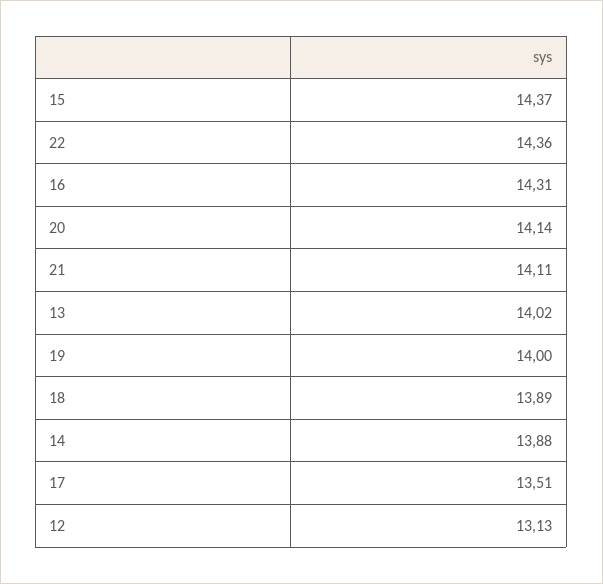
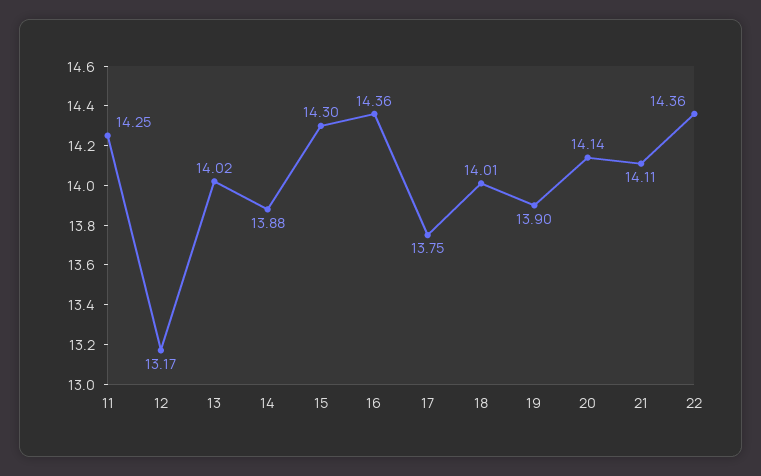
  {
-   "15": 14.37,
+   "15": 14.3,
    "22": 14.36,
-   "16": 14.31,
+   "16": 14.36,
    "20": 14.14,
    "21": 14.11,
    "13": 14.02,
-   "19": 14,
+   "19": 13.9,
-   "18": 13.89,
+   "18": 14.01,
    "14": 13.88,
-   "17": 13.51,
+   "17": 13.75,
-   "12": 13.13
+   "12": 13.17,
+   "11": 14.25
  }

